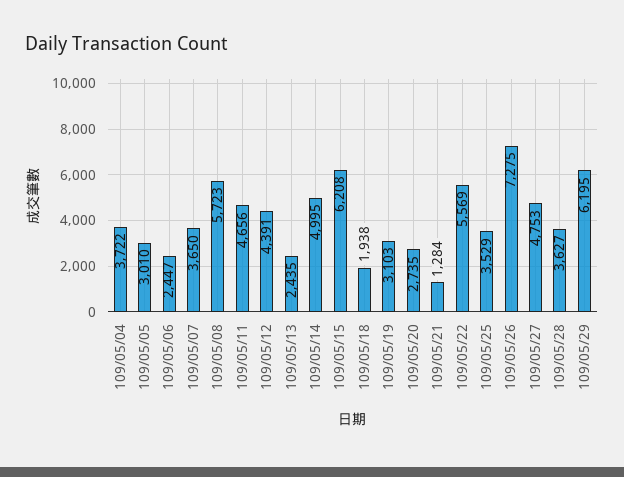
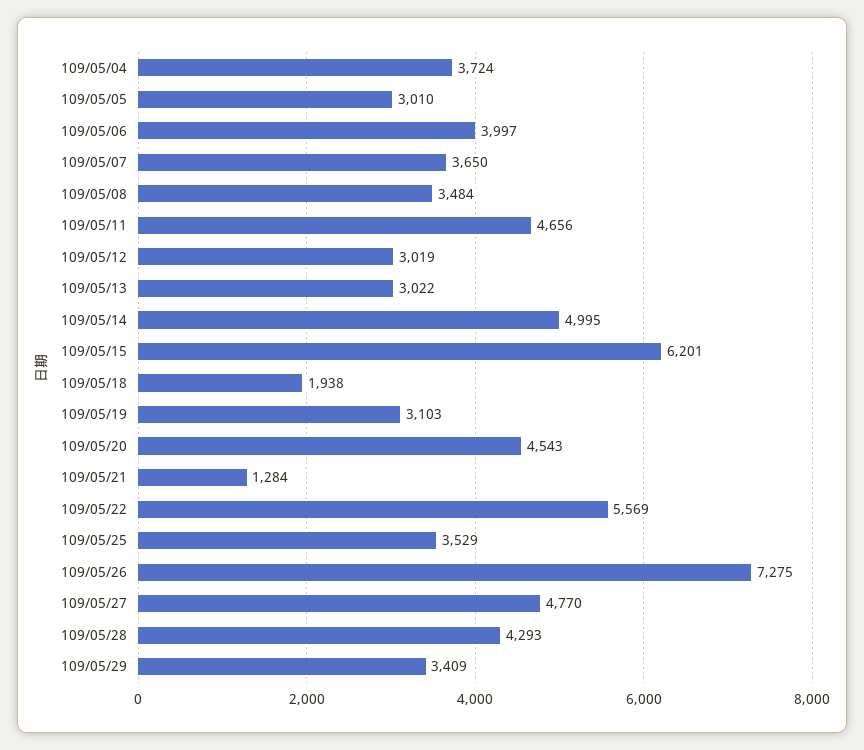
  {
-   "109/05/04": 3722,
+   "109/05/04": 3724,
    "109/05/05": 3010,
-   "109/05/06": 2447,
+   "109/05/06": 3997,
    "109/05/07": 3650,
-   "109/05/08": 5723,
+   "109/05/08": 3484,
    "109/05/11": 4656,
-   "109/05/12": 4391,
+   "109/05/12": 3019,
-   "109/05/13": 2435,
+   "109/05/13": 3022,
    "109/05/14": 4995,
-   "109/05/15": 6208,
+   "109/05/15": 6201,
    "109/05/18": 1938,
    "109/05/19": 3103,
-   "109/05/20": 2735,
+   "109/05/20": 4543,
    "109/05/21": 1284,
    "109/05/22": 5569,
    "109/05/25": 3529,
    "109/05/26": 7275,
-   "109/05/27": 4753,
+   "109/05/27": 4770,
-   "109/05/28": 3627,
+   "109/05/28": 4293,
-   "109/05/29": 6195
+   "109/05/29": 3409
  }

